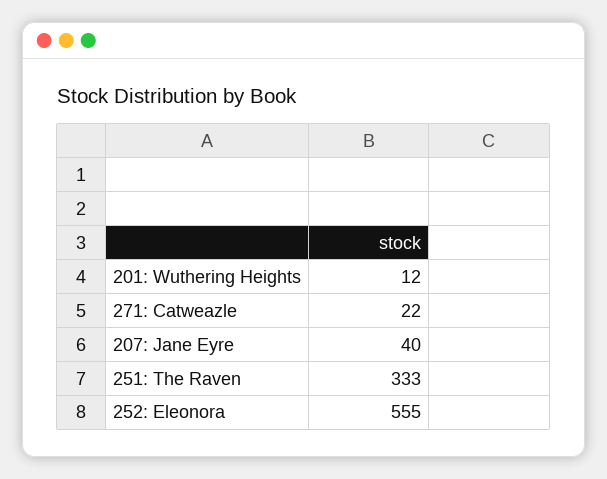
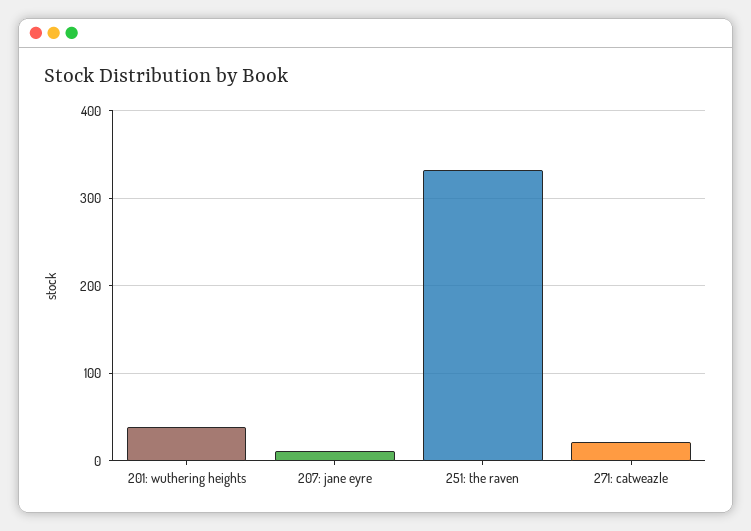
  {
-   "201: Wuthering Heights": 12,
+   "201: Wuthering Heights": 40,
    "271: Catweazle": 22,
-   "207: Jane Eyre": 40,
+   "207: Jane Eyre": 10,
-   "251: The Raven": 333,
+   "251: The Raven": 333
-   "252: Eleonora": 555
  }

